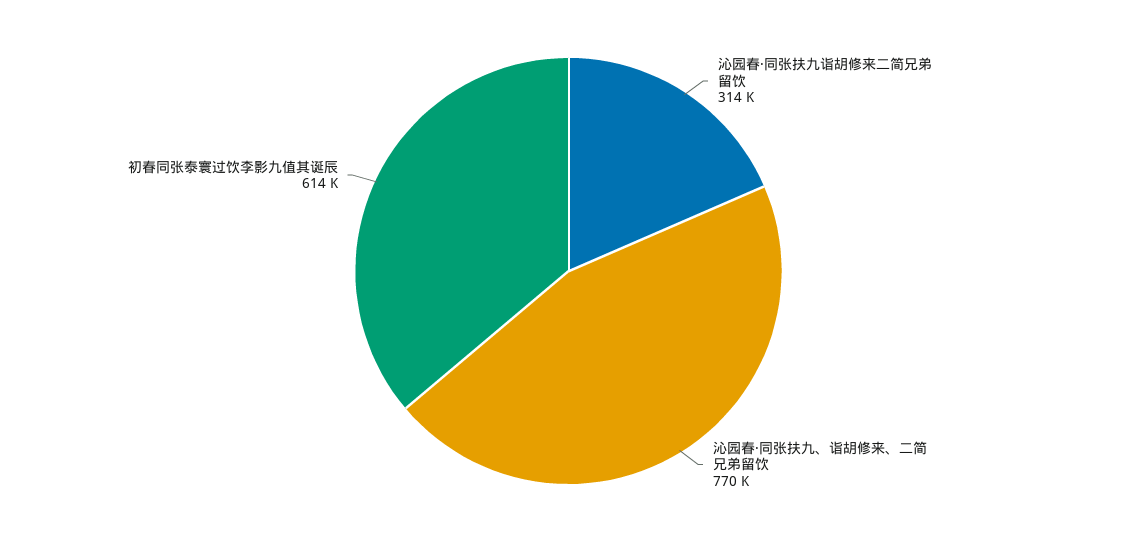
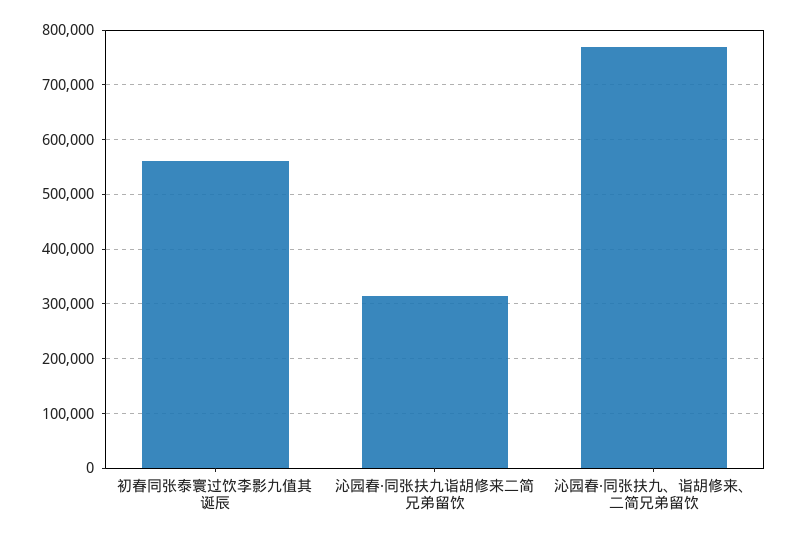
  {
    "沁园春·同张扶九诣胡修来二简兄弟留饮": 314000,
    "沁园春·同张扶九、诣胡修来、二简兄弟留饮": 770000,
-   "初春同张泰寰过饮李影九值其诞辰": 614000
+   "初春同张泰寰过饮李影九值其诞辰": 560000
  }

